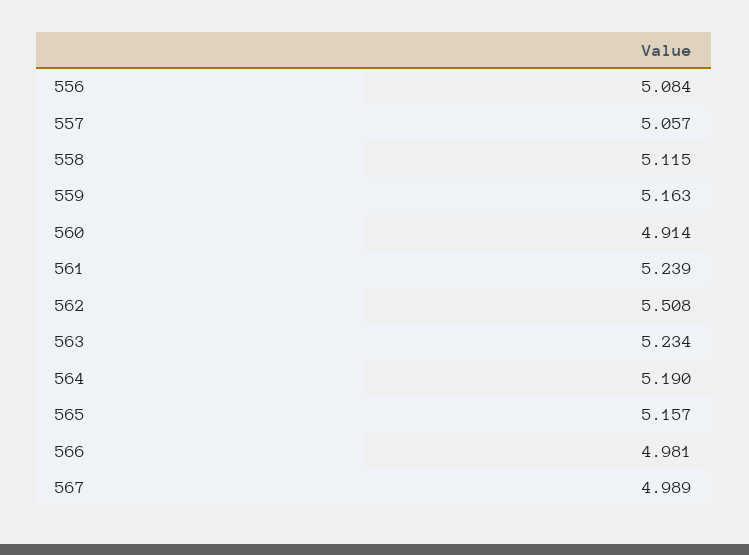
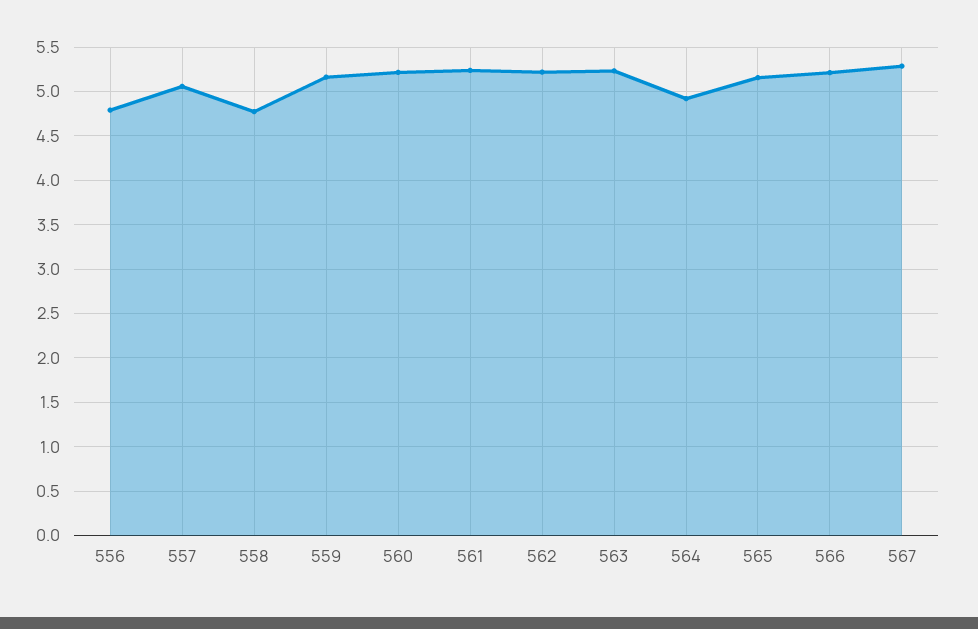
  {
-   "556": 5.084,
+   "556": 4.8,
    "557": 5.057,
-   "558": 5.115,
+   "558": 4.8,
    "559": 5.163,
-   "560": 4.914,
+   "560": 5.2,
    "561": 5.239,
-   "562": 5.508,
+   "562": 5.2,
    "563": 5.234,
-   "564": 5.19,
+   "564": 4.9,
    "565": 5.157,
-   "566": 4.981,
+   "566": 5.2,
-   "567": 4.989
+   "567": 5.3
  }

